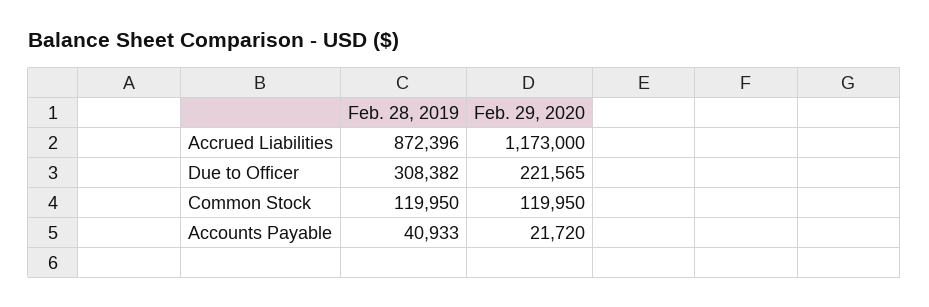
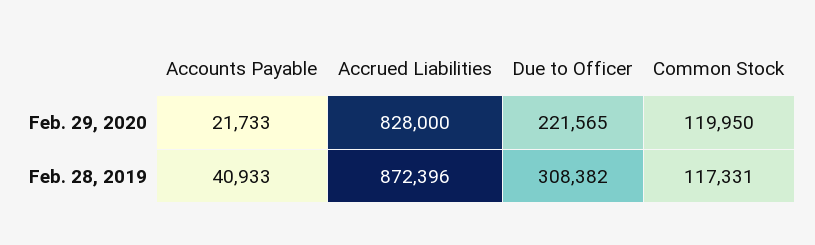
  {
    "Feb. 28, 2019": {
      "Accrued Liabilities": 872396,
      "Due to Officer": 308382,
-     "Common Stock": 119950,
+     "Common Stock": 117331,
      "Accounts Payable": 40933
    },
    "Feb. 29, 2020": {
-     "Accrued Liabilities": 1173000,
+     "Accrued Liabilities": 828000,
      "Due to Officer": 221565,
      "Common Stock": 119950,
-     "Accounts Payable": 21720
+     "Accounts Payable": 21733
    }
  }

